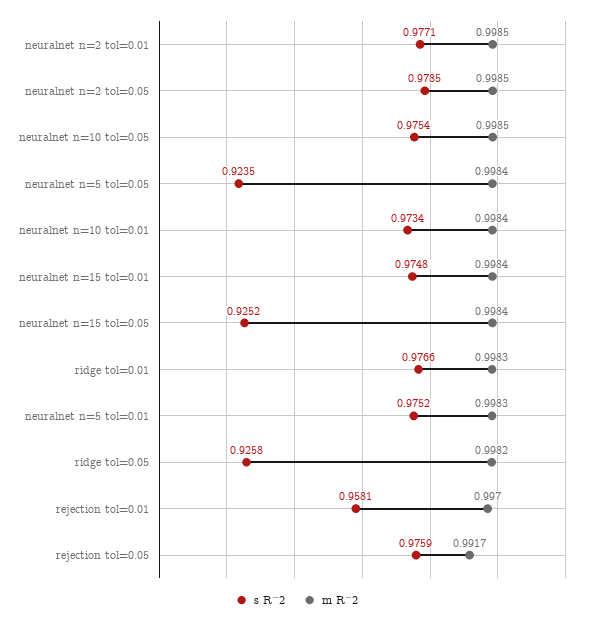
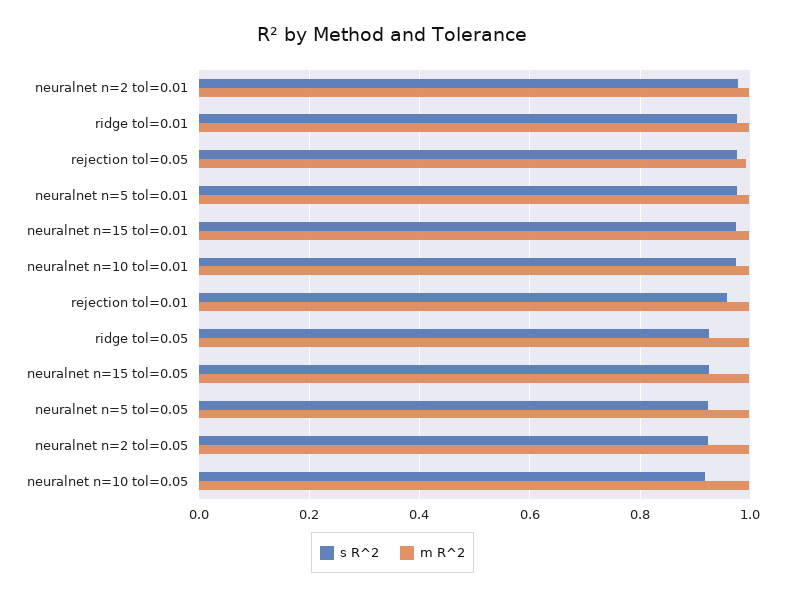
  {
    "s R^2": {
      "neuralnet n=2 tol=0.01": 0.9771,
-     "neuralnet n=2 tol=0.05": 0.9785,
+     "neuralnet n=2 tol=0.05": 0.92,
-     "neuralnet n=10 tol=0.05": 0.9754,
+     "neuralnet n=10 tol=0.05": 0.92,
      "neuralnet n=5 tol=0.05": 0.9235,
      "neuralnet n=10 tol=0.01": 0.9734,
      "neuralnet n=15 tol=0.01": 0.9748,
      "neuralnet n=15 tol=0.05": 0.9252,
      "ridge tol=0.01": 0.9766,
      "neuralnet n=5 tol=0.01": 0.9752,
      "ridge tol=0.05": 0.9258,
      "rejection tol=0.01": 0.9581,
      "rejection tol=0.05": 0.9759
    },
    "m R^2": {
      "neuralnet n=2 tol=0.01": 0.9985,
      "neuralnet n=2 tol=0.05": 0.9985,
      "neuralnet n=10 tol=0.05": 0.9985,
      "neuralnet n=5 tol=0.05": 0.9984,
      "neuralnet n=10 tol=0.01": 0.9984,
      "neuralnet n=15 tol=0.01": 0.9984,
      "neuralnet n=15 tol=0.05": 0.9984,
      "ridge tol=0.01": 0.9983,
      "neuralnet n=5 tol=0.01": 0.9983,
      "ridge tol=0.05": 0.9982,
      "rejection tol=0.01": 0.997,
      "rejection tol=0.05": 0.9917
    }
  }

